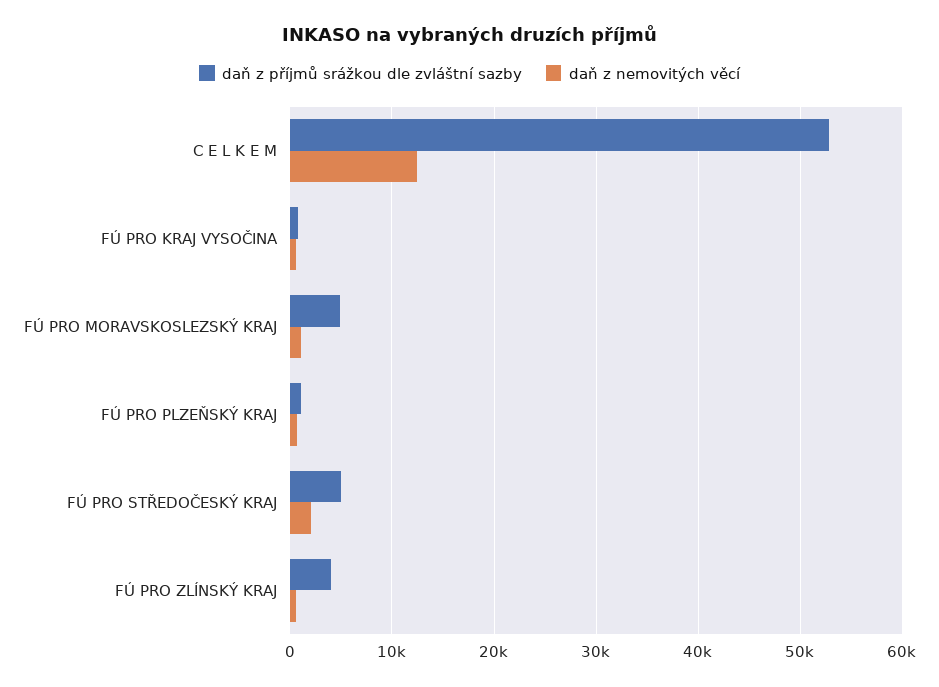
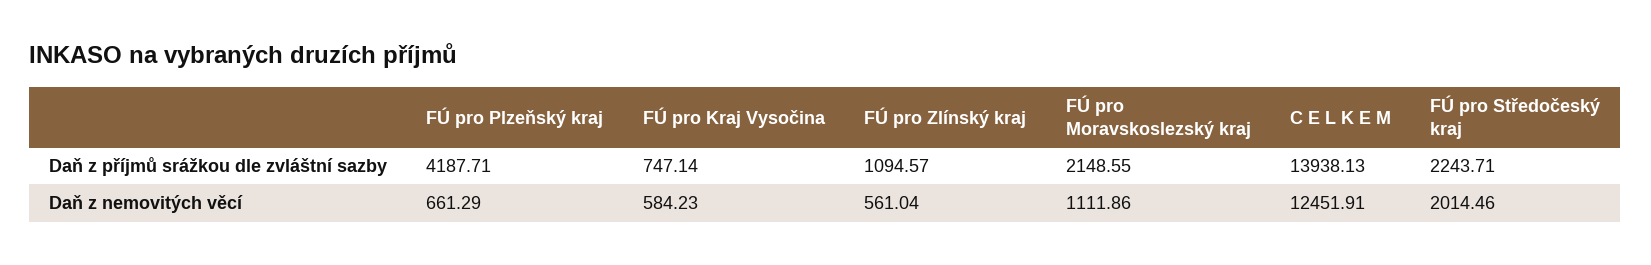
  {
    "daň z příjmů srážkou dle zvláštní sazby": {
-     "C E L K E M": 53000,
+     "C E L K E M": 13938.13,
      "FÚ PRO KRAJ VYSOČINA": 747.14,
-     "FÚ PRO MORAVSKOSLEZSKÝ KRAJ": 5000,
+     "FÚ PRO MORAVSKOSLEZSKÝ KRAJ": 2148.55,
-     "FÚ PRO PLZEŇSKÝ KRAJ": 1000,
+     "FÚ PRO PLZEŇSKÝ KRAJ": 4187.71,
-     "FÚ PRO STŘEDOČESKÝ KRAJ": 5000,
+     "FÚ PRO STŘEDOČESKÝ KRAJ": 2243.71,
-     "FÚ PRO ZLÍNSKÝ KRAJ": 4000
+     "FÚ PRO ZLÍNSKÝ KRAJ": 1094.57
    },
    "daň z nemovitých věcí": {
      "C E L K E M": 12451.91,
      "FÚ PRO KRAJ VYSOČINA": 584.23,
      "FÚ PRO MORAVSKOSLEZSKÝ KRAJ": 1111.86,
      "FÚ PRO PLZEŇSKÝ KRAJ": 661.29,
      "FÚ PRO STŘEDOČESKÝ KRAJ": 2014.46,
      "FÚ PRO ZLÍNSKÝ KRAJ": 561.04
    }
  }

